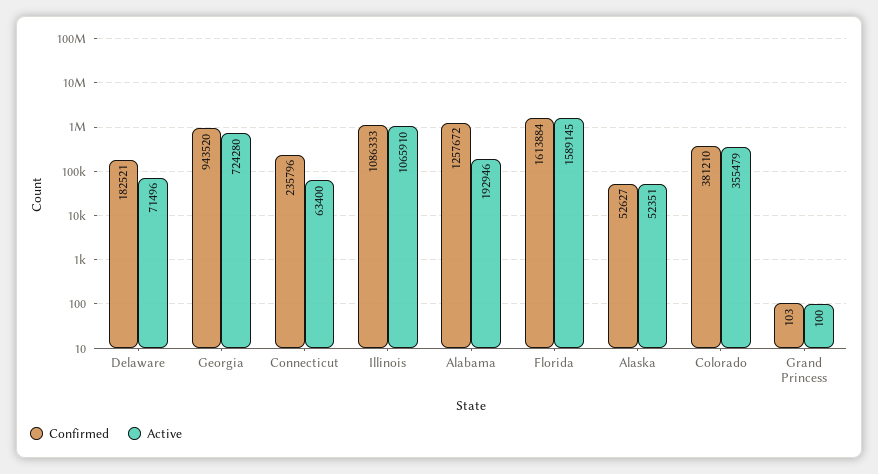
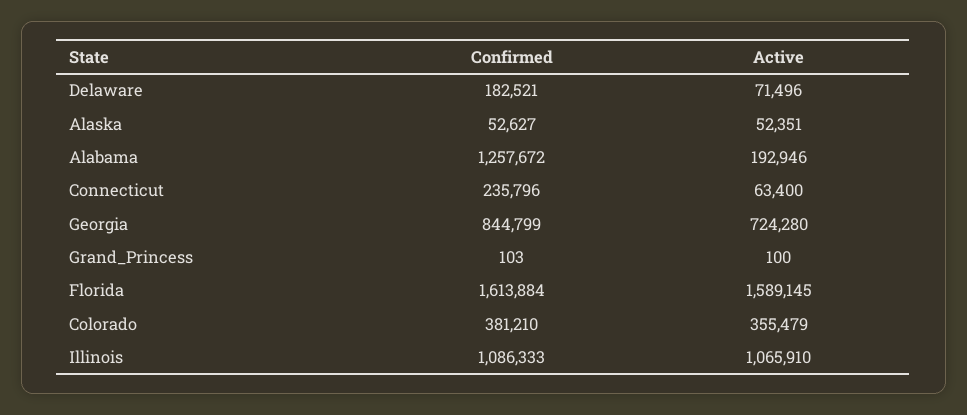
  {
    "Confirmed": {
      "Delaware": 182521,
-     "Georgia": 943520,
+     "Georgia": 844799,
      "Connecticut": 235796,
      "Illinois": 1086333,
      "Alabama": 1257672,
      "Florida": 1613884,
      "Alaska": 52627,
      "Colorado": 381210,
      "Grand Princess": 103
    },
    "Active": {
      "Delaware": 71496,
      "Georgia": 724280,
      "Connecticut": 63400,
      "Illinois": 1065910,
      "Alabama": 192946,
      "Florida": 1589145,
      "Alaska": 52351,
      "Colorado": 355479,
      "Grand Princess": 100
    }
  }

